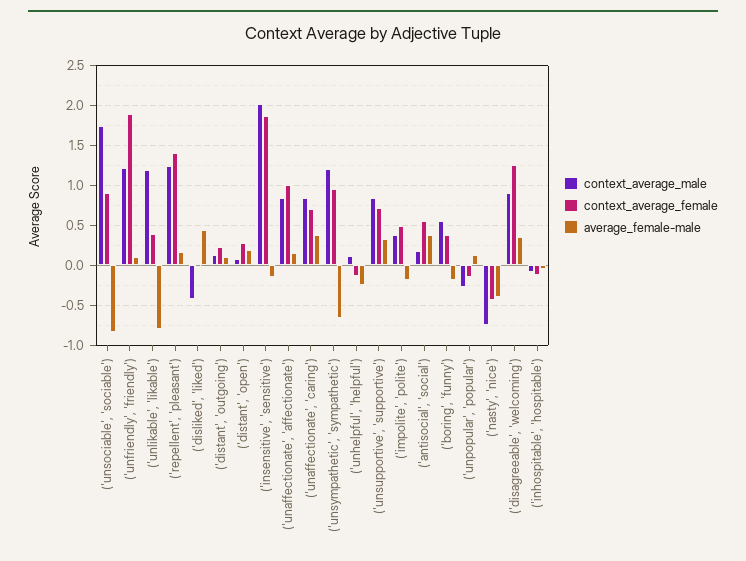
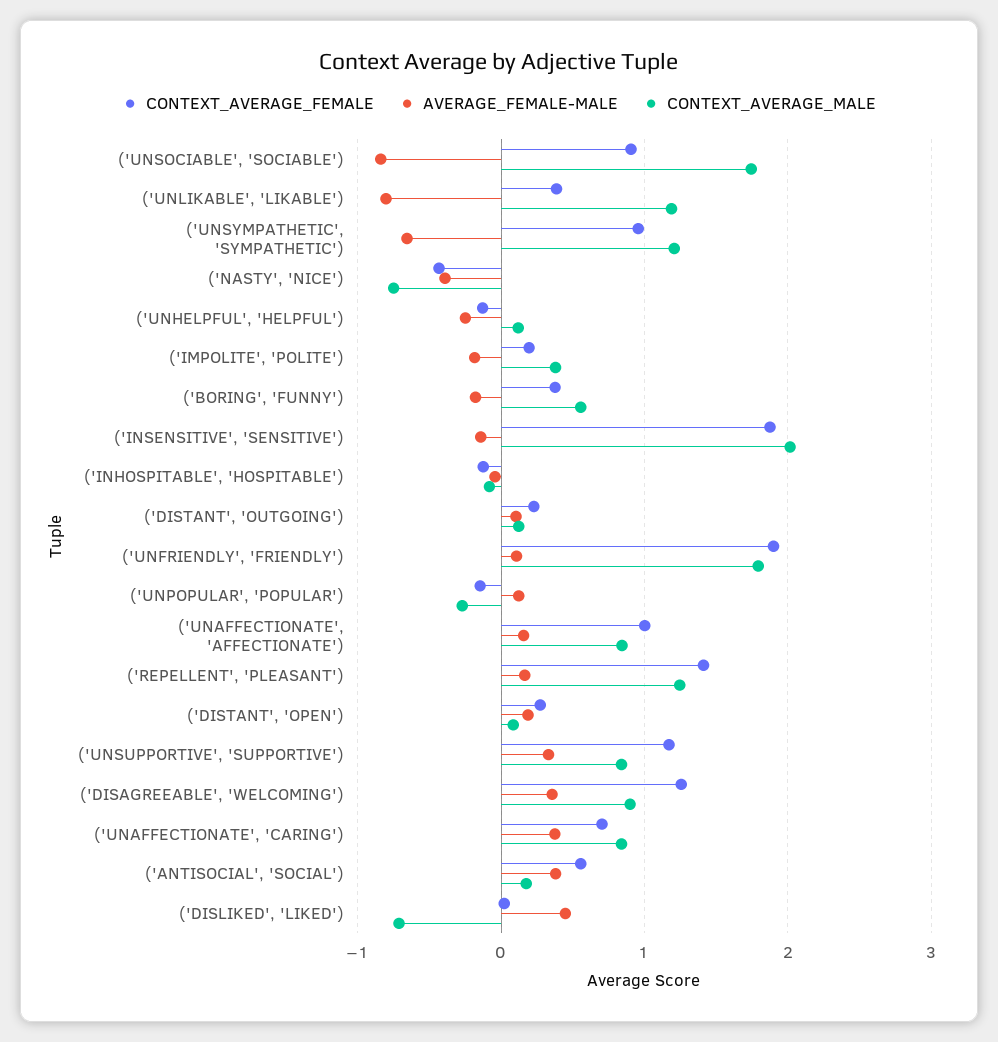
  {
    "context_average_male": {
      "('unsociable', 'sociable')": 1.7,
-     "('unfriendly', 'friendly')": 1.2,
+     "('unfriendly', 'friendly')": 1.8,
      "('unlikable', 'likable')": 1.2,
      "('repellent', 'pleasant')": 1.2,
-     "('disliked', 'liked')": -0.4,
+     "('disliked', 'liked')": -0.7,
      "('distant', 'outgoing')": 0.1,
      "('distant', 'open')": 0.1,
      "('insensitive', 'sensitive')": 2,
      "('unaffectionate', 'affectionate')": 0.8,
      "('unaffectionate', 'caring')": 0.8,
      "('unsympathetic', 'sympathetic')": 1.2,
      "('unhelpful', 'helpful')": 0.1,
      "('unsupportive', 'supportive')": 0.8,
      "('impolite', 'polite')": 0.4,
      "('antisocial', 'social')": 0.2,
      "('boring', 'funny')": 0.6,
      "('unpopular', 'popular')": -0.3,
      "('nasty', 'nice')": -0.7,
      "('disagreeable', 'welcoming')": 0.9,
      "('inhospitable', 'hospitable')": -0.1
    },
    "context_average_female": {
      "('unsociable', 'sociable')": 0.9,
      "('unfriendly', 'friendly')": 1.9,
      "('unlikable', 'likable')": 0.4,
      "('repellent', 'pleasant')": 1.4,
      "('disliked', 'liked')": 0,
      "('distant', 'outgoing')": 0.2,
      "('distant', 'open')": 0.3,
      "('insensitive', 'sensitive')": 1.9,
      "('unaffectionate', 'affectionate')": 1,
      "('unaffectionate', 'caring')": 0.7,
      "('unsympathetic', 'sympathetic')": 1,
      "('unhelpful', 'helpful')": -0.1,
-     "('unsupportive', 'supportive')": 0.7,
+     "('unsupportive', 'supportive')": 1.2,
-     "('impolite', 'polite')": 0.5,
+     "('impolite', 'polite')": 0.2,
      "('antisocial', 'social')": 0.6,
      "('boring', 'funny')": 0.4,
      "('unpopular', 'popular')": -0.1,
      "('nasty', 'nice')": -0.4,
      "('disagreeable', 'welcoming')": 1.3,
      "('inhospitable', 'hospitable')": -0.1
    },
    "average_female-male": {
      "('unsociable', 'sociable')": -0.8,
      "('unfriendly', 'friendly')": 0.1,
      "('unlikable', 'likable')": -0.8,
      "('repellent', 'pleasant')": 0.2,
      "('disliked', 'liked')": 0.4,
      "('distant', 'outgoing')": 0.1,
      "('distant', 'open')": 0.2,
      "('insensitive', 'sensitive')": -0.1,
      "('unaffectionate', 'affectionate')": 0.2,
      "('unaffectionate', 'caring')": 0.4,
      "('unsympathetic', 'sympathetic')": -0.7,
      "('unhelpful', 'helpful')": -0.2,
      "('unsupportive', 'supportive')": 0.3,
      "('impolite', 'polite')": -0.2,
      "('antisocial', 'social')": 0.4,
      "('boring', 'funny')": -0.2,
      "('unpopular', 'popular')": 0.1,
      "('nasty', 'nice')": -0.4,
      "('disagreeable', 'welcoming')": 0.4,
      "('inhospitable', 'hospitable')": 0
    }
  }

